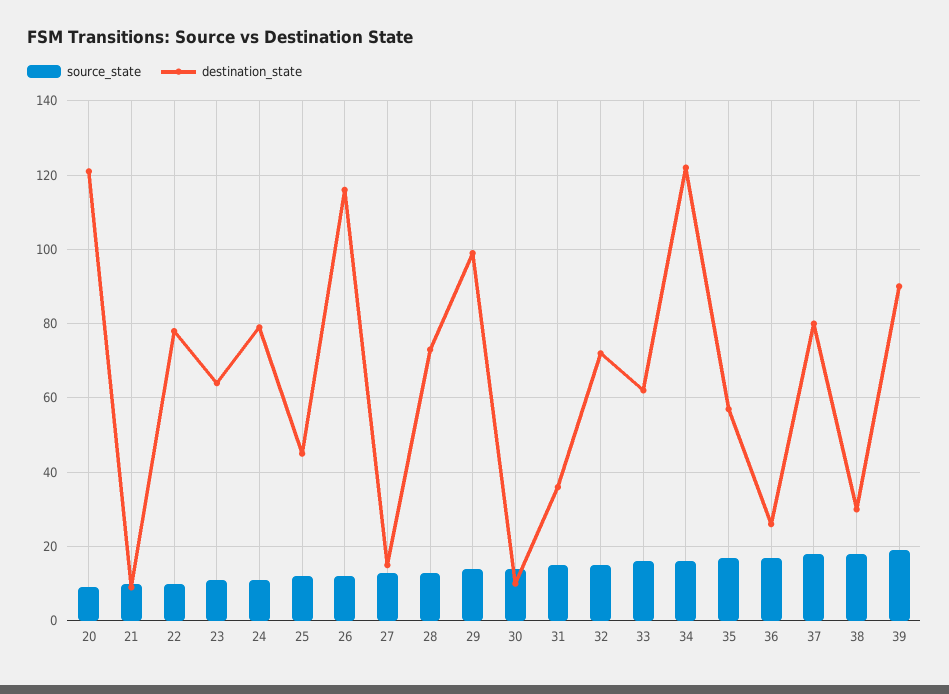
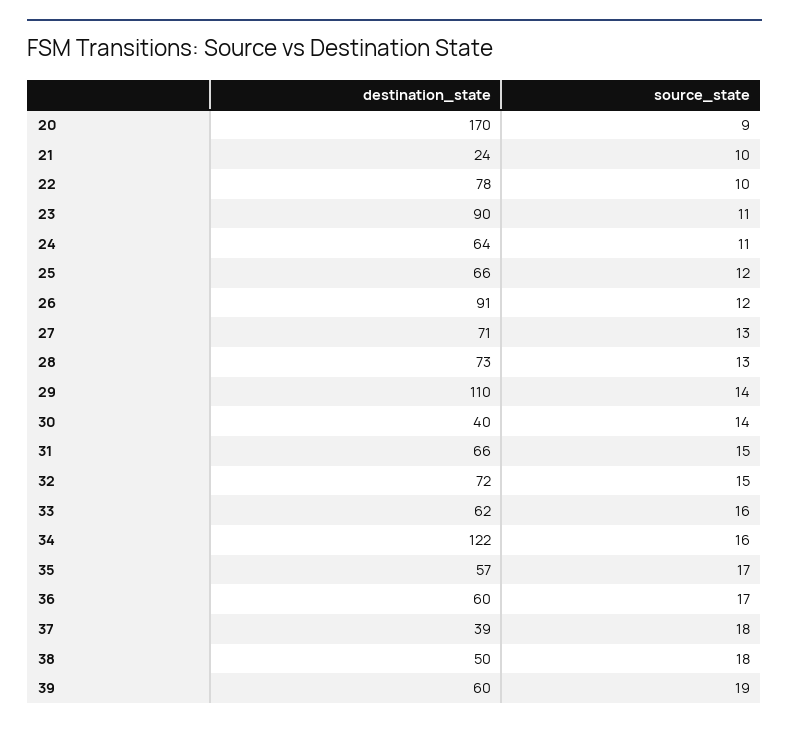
  {
    "source_state": {
      "20": 9,
      "21": 10,
      "22": 10,
      "23": 11,
      "24": 11,
      "25": 12,
      "26": 12,
      "27": 13,
      "28": 13,
      "29": 14,
      "30": 14,
      "31": 15,
      "32": 15,
      "33": 16,
      "34": 16,
      "35": 17,
      "36": 17,
      "37": 18,
      "38": 18,
      "39": 19
    },
    "destination_state": {
-     "20": 120,
+     "20": 170,
-     "21": 10,
+     "21": 24,
      "22": 78,
-     "23": 65,
+     "23": 90,
-     "24": 80,
+     "24": 64,
-     "25": 45,
+     "25": 66,
-     "26": 115,
+     "26": 91,
-     "27": 15,
+     "27": 71,
      "28": 73,
-     "29": 100,
+     "29": 110,
-     "30": 10,
+     "30": 40,
-     "31": 35,
+     "31": 66,
      "32": 72,
      "33": 62,
      "34": 122,
      "35": 57,
-     "36": 25,
+     "36": 60,
-     "37": 80,
+     "37": 39,
-     "38": 30,
+     "38": 50,
-     "39": 90
+     "39": 60
    }
  }

